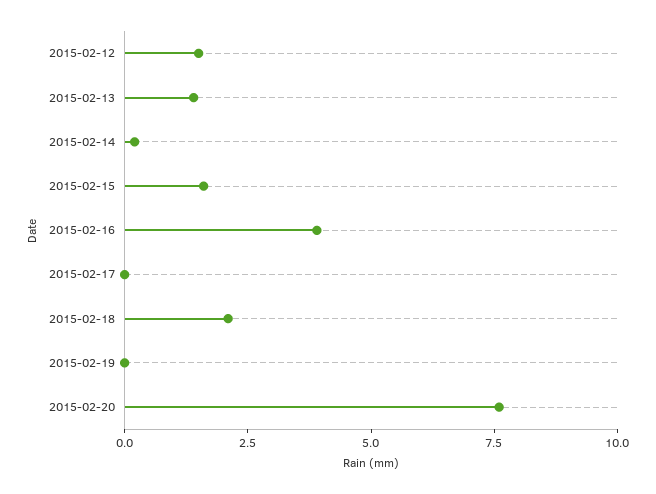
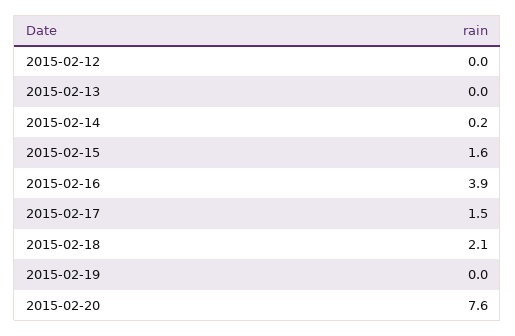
  {
-   "2015-02-12": 1.5,
+   "2015-02-12": 0,
-   "2015-02-13": 1.5,
+   "2015-02-13": 0,
    "2015-02-14": 0.2,
    "2015-02-15": 1.6,
    "2015-02-16": 3.9,
-   "2015-02-17": 0,
+   "2015-02-17": 1.5,
    "2015-02-18": 2.1,
    "2015-02-19": 0,
    "2015-02-20": 7.6
  }

